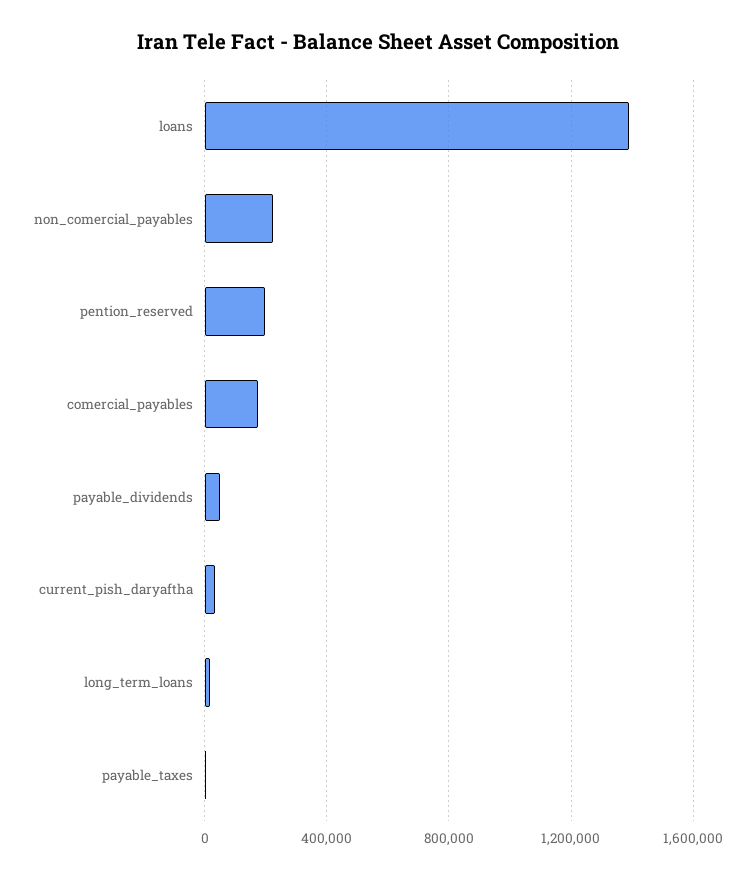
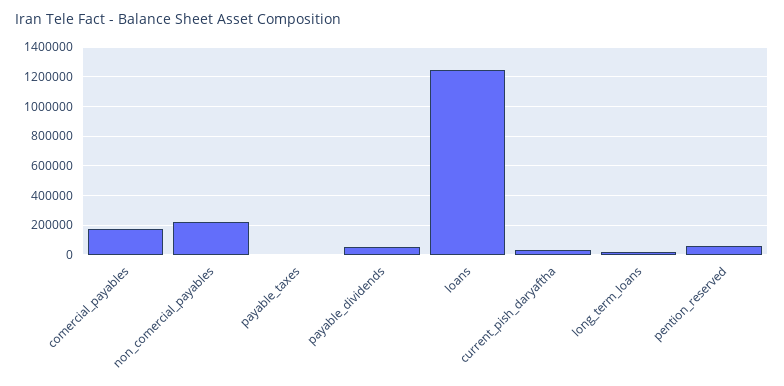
  {
-   "loans": 1400000,
+   "loans": 1250000,
    "non_comercial_payables": 200000,
-   "pention_reserved": 200000,
+   "pention_reserved": 50000,
    "comercial_payables": 150000,
    "payable_dividends": 50000,
    "current_pish_daryaftha": 50000,
    "long_term_loans": 0,
    "payable_taxes": 0
  }

